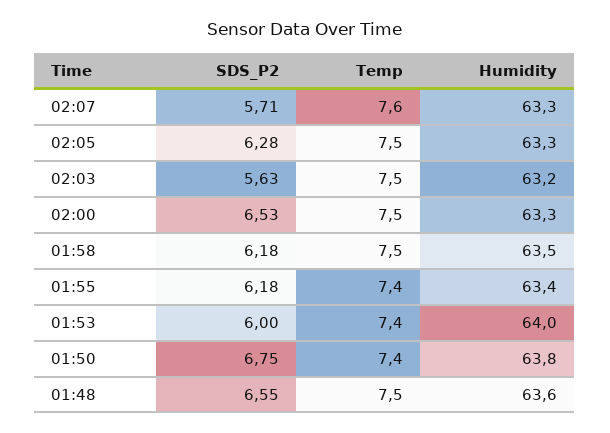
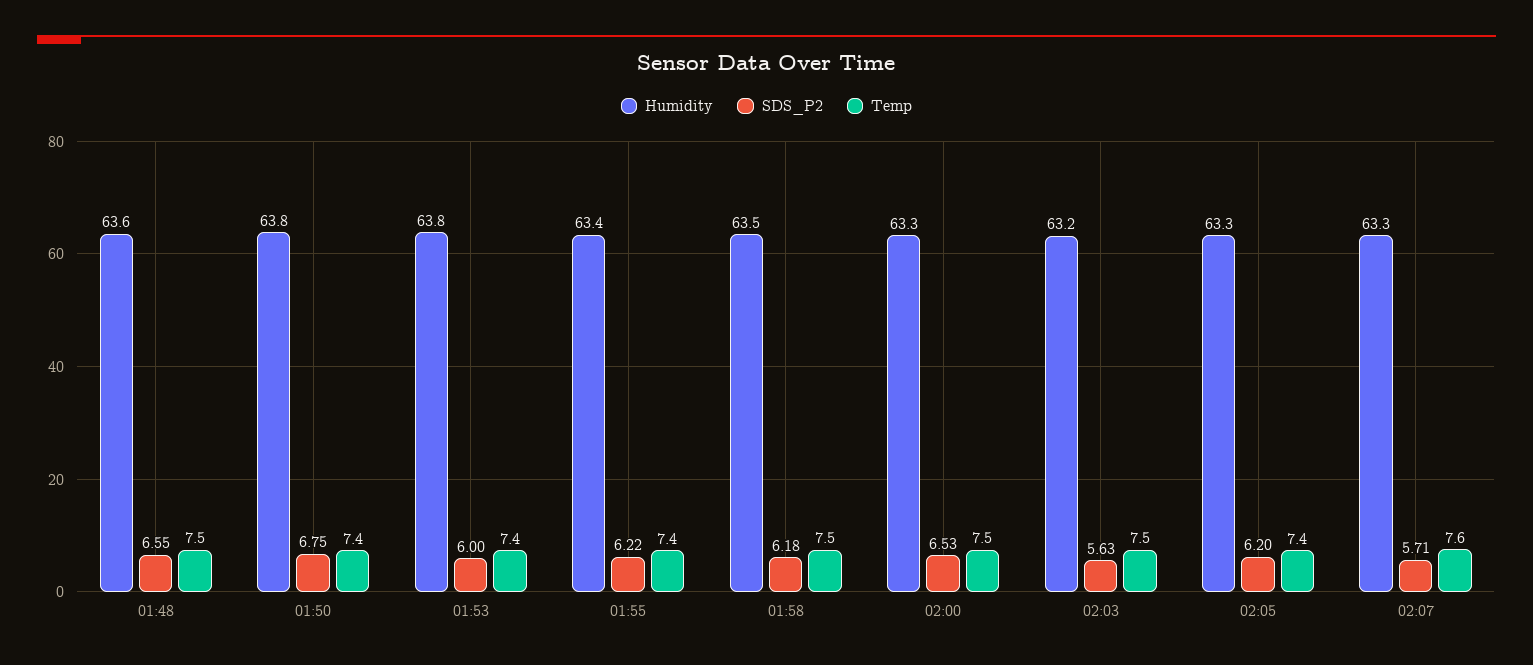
  {
    "SDS_P2": {
      "02:07": 5.71,
-     "02:05": 6.28,
+     "02:05": 6.2,
      "02:03": 5.63,
      "02:00": 6.53,
      "01:58": 6.18,
-     "01:55": 6.18,
+     "01:55": 6.22,
      "01:53": 6,
      "01:50": 6.75,
      "01:48": 6.55
    },
    "Temp": {
      "02:07": 7.6,
-     "02:05": 7.5,
+     "02:05": 7.4,
      "02:03": 7.5,
      "02:00": 7.5,
      "01:58": 7.5,
      "01:55": 7.4,
      "01:53": 7.4,
      "01:50": 7.4,
      "01:48": 7.5
    },
    "Humidity": {
      "02:07": 63.3,
      "02:05": 63.3,
      "02:03": 63.2,
      "02:00": 63.3,
      "01:58": 63.5,
      "01:55": 63.4,
-     "01:53": 64,
+     "01:53": 63.8,
      "01:50": 63.8,
      "01:48": 63.6
    }
  }

